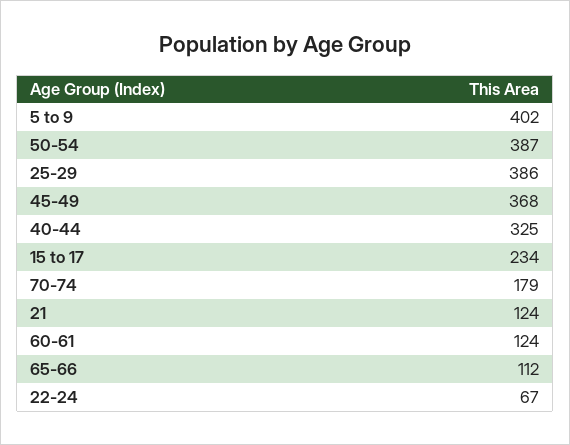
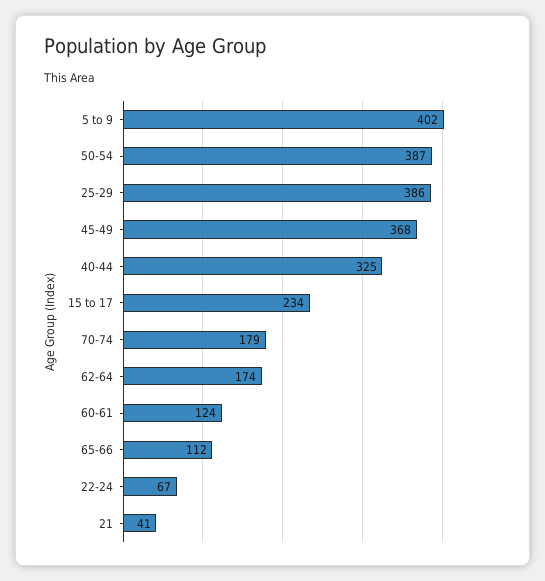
  {
    "5 to 9": 402,
    "50-54": 387,
    "25-29": 386,
    "45-49": 368,
    "40-44": 325,
    "15 to 17": 234,
    "70-74": 179,
-   "21": 124,
+   "21": 41,
    "60-61": 124,
    "65-66": 112,
-   "22-24": 67
+   "22-24": 67,
+   "62-64": 174
  }

